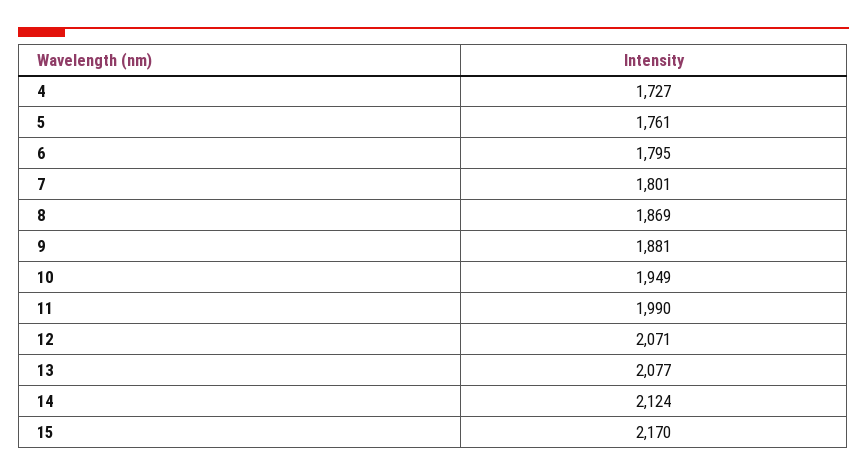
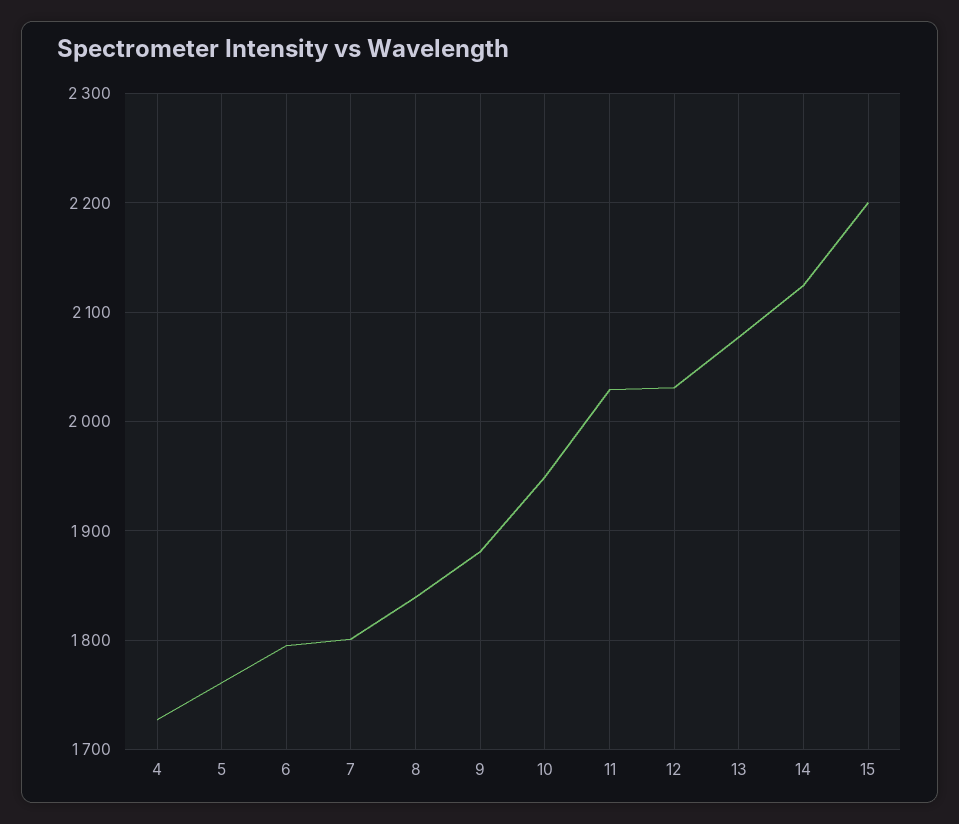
  {
    "4": 1727,
    "5": 1761,
    "6": 1795,
    "7": 1801,
-   "8": 1869,
+   "8": 1840,
    "9": 1881,
    "10": 1949,
-   "11": 1990,
+   "11": 2030,
-   "12": 2071,
+   "12": 2030,
    "13": 2077,
    "14": 2124,
-   "15": 2170
+   "15": 2200
  }

